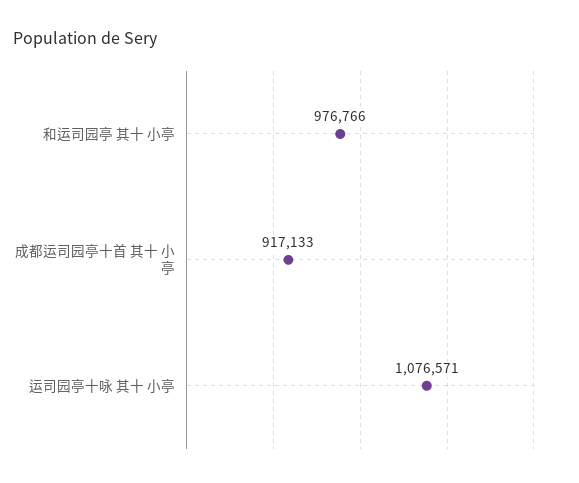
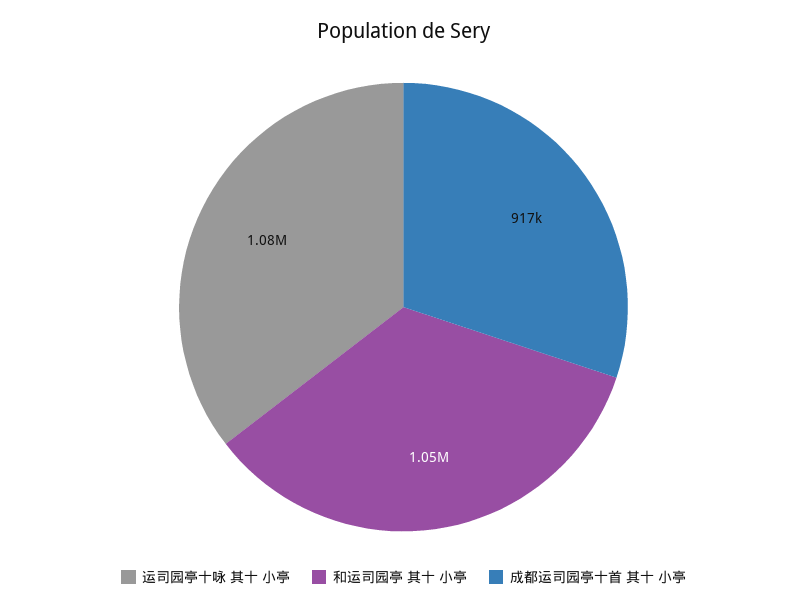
  {
-   "和运司园亭 其十 小亭": 976766,
+   "和运司园亭 其十 小亭": 1050000,
    "成都运司园亭十首 其十 小亭": 917133,
    "运司园亭十咏 其十 小亭": 1076571
  }

